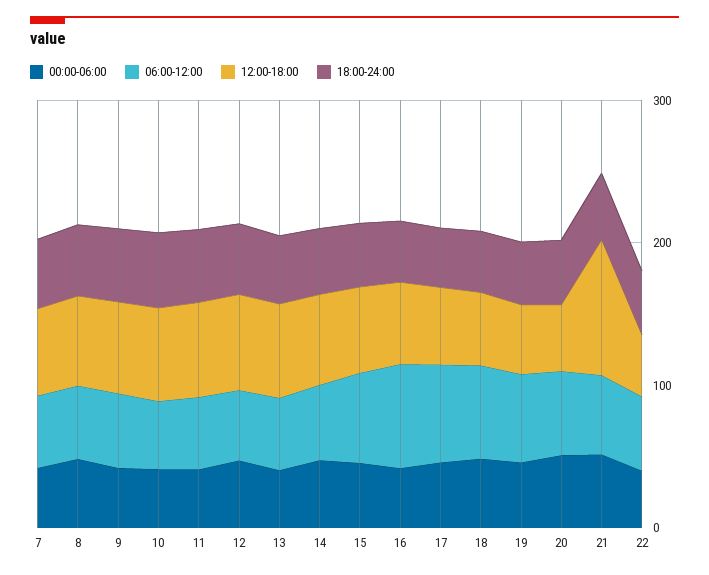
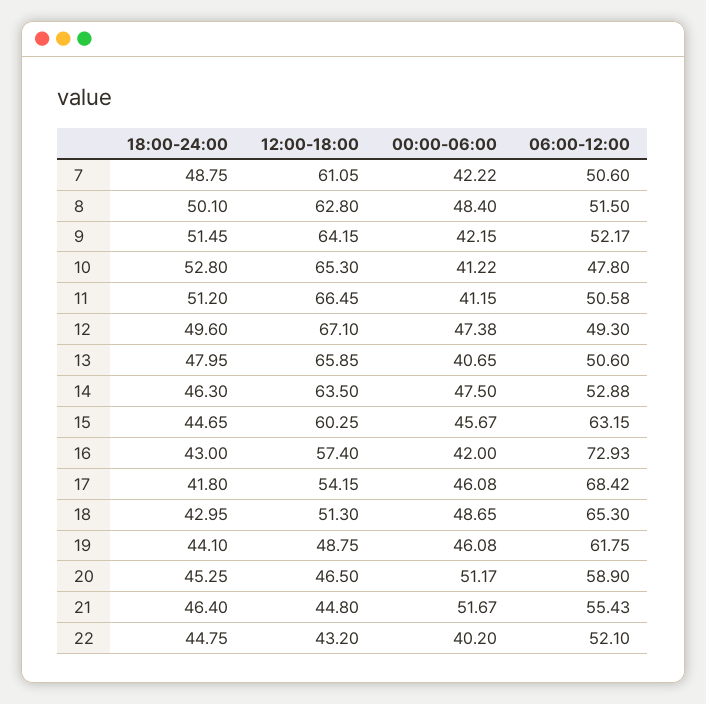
  {
    "00:00-06:00": {
      "7": 42.22,
      "8": 48.4,
      "9": 42.15,
      "10": 41.22,
      "11": 41.15,
      "12": 47.38,
      "13": 40.65,
      "14": 47.5,
      "15": 45.67,
      "16": 42,
      "17": 46.08,
      "18": 48.65,
      "19": 46.08,
      "20": 51.17,
      "21": 51.67,
      "22": 40.2
    },
    "06:00-12:00": {
      "7": 50.6,
      "8": 51.5,
      "9": 52.17,
      "10": 47.8,
      "11": 50.58,
      "12": 49.3,
      "13": 50.6,
      "14": 52.88,
      "15": 63.15,
      "16": 72.93,
      "17": 68.42,
      "18": 65.3,
      "19": 61.75,
      "20": 58.9,
      "21": 55.43,
      "22": 52.1
    },
    "12:00-18:00": {
      "7": 61.05,
      "8": 62.8,
      "9": 64.15,
      "10": 65.3,
      "11": 66.45,
      "12": 67.1,
      "13": 65.85,
      "14": 63.5,
      "15": 60.25,
      "16": 57.4,
      "17": 54.15,
      "18": 51.3,
      "19": 48.75,
      "20": 46.5,
-     "21": 100,
+     "21": 44.8,
      "22": 43.2
    },
    "18:00-24:00": {
      "7": 48.75,
      "8": 50.1,
      "9": 51.45,
      "10": 52.8,
      "11": 51.2,
      "12": 49.6,
      "13": 47.95,
      "14": 46.3,
      "15": 44.65,
      "16": 43,
      "17": 41.8,
      "18": 42.95,
      "19": 44.1,
      "20": 45.25,
      "21": 46.4,
      "22": 44.75
    }
  }

